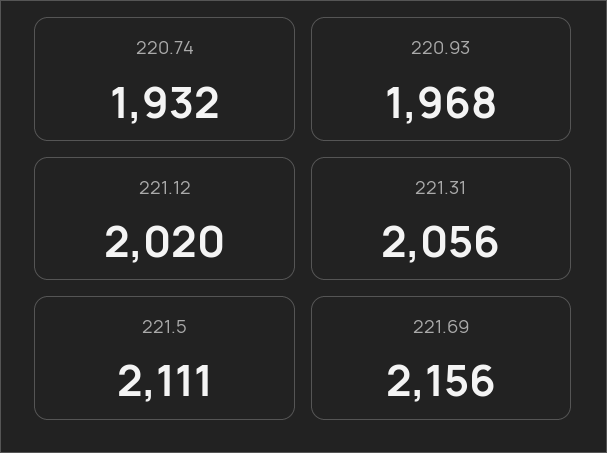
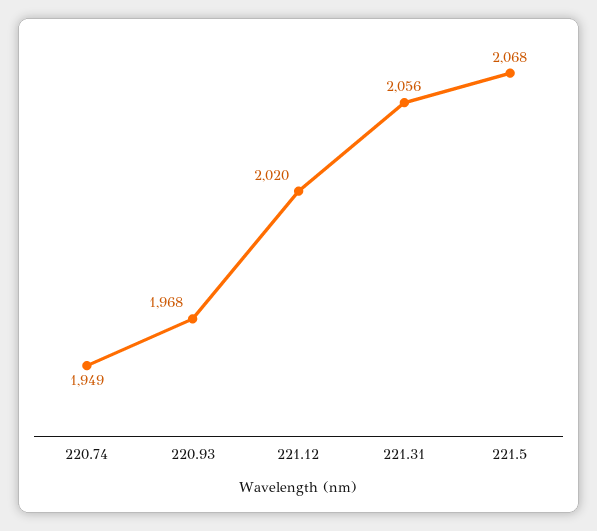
  {
-   "220.74": 1932,
+   "220.74": 1949,
    "220.93": 1968,
    "221.12": 2020,
    "221.31": 2056,
-   "221.5": 2111,
+   "221.5": 2068
-   "221.69": 2156
  }

